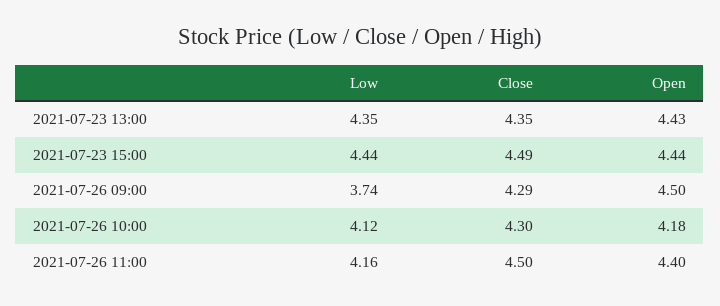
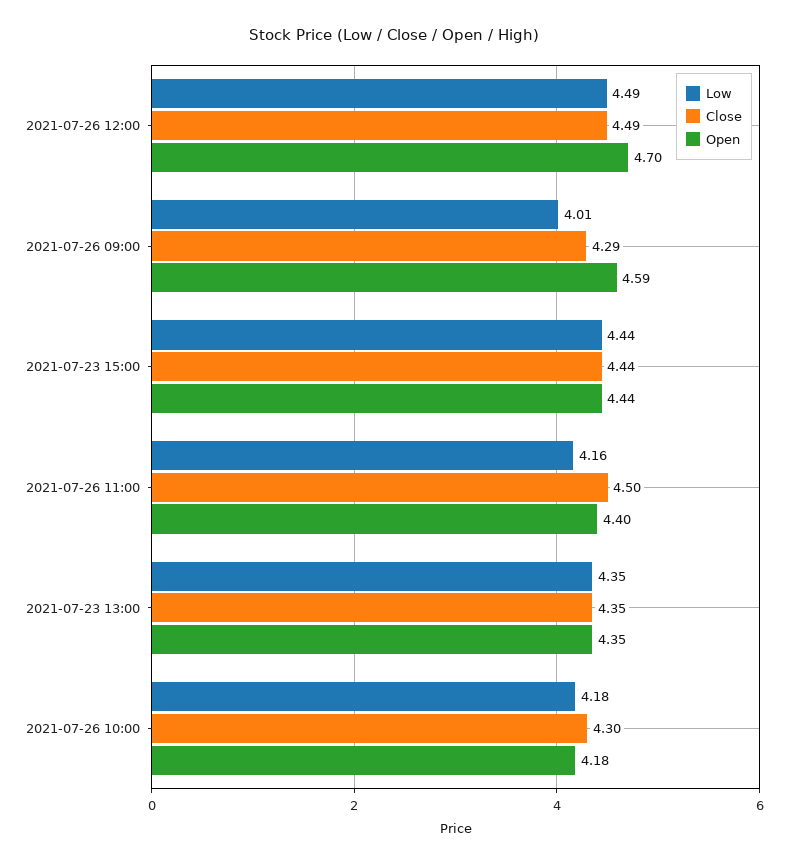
  {
    "Low": {
      "2021-07-23 13:00": 4.35,
      "2021-07-23 15:00": 4.44,
-     "2021-07-26 09:00": 3.74,
+     "2021-07-26 09:00": 4.01,
-     "2021-07-26 10:00": 4.12,
+     "2021-07-26 10:00": 4.18,
-     "2021-07-26 11:00": 4.16
+     "2021-07-26 11:00": 4.16,
+     "2021-07-26 12:00": 4.49
    },
    "Close": {
      "2021-07-23 13:00": 4.35,
-     "2021-07-23 15:00": 4.49,
+     "2021-07-23 15:00": 4.44,
      "2021-07-26 09:00": 4.29,
      "2021-07-26 10:00": 4.3,
-     "2021-07-26 11:00": 4.5
+     "2021-07-26 11:00": 4.5,
+     "2021-07-26 12:00": 4.49
    },
    "Open": {
-     "2021-07-23 13:00": 4.43,
+     "2021-07-23 13:00": 4.35,
      "2021-07-23 15:00": 4.44,
-     "2021-07-26 09:00": 4.5,
+     "2021-07-26 09:00": 4.59,
      "2021-07-26 10:00": 4.18,
-     "2021-07-26 11:00": 4.4
+     "2021-07-26 11:00": 4.4,
+     "2021-07-26 12:00": 4.7
    }
  }

